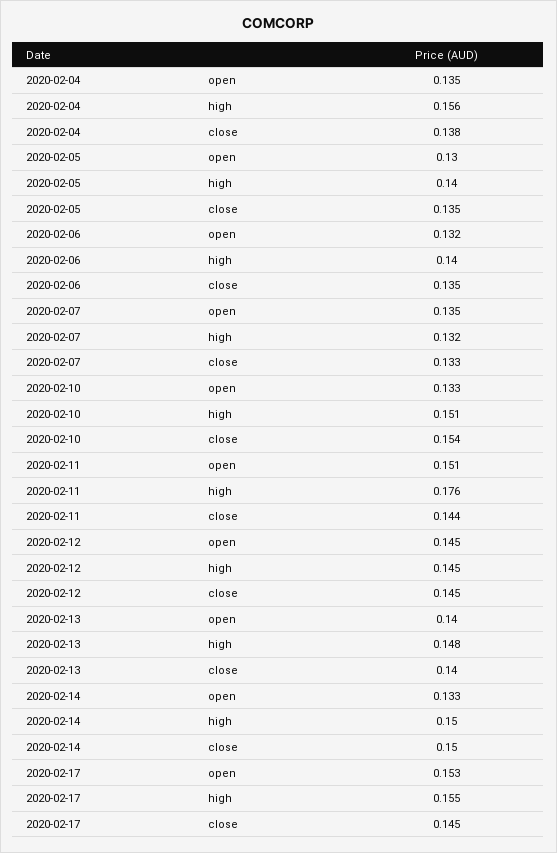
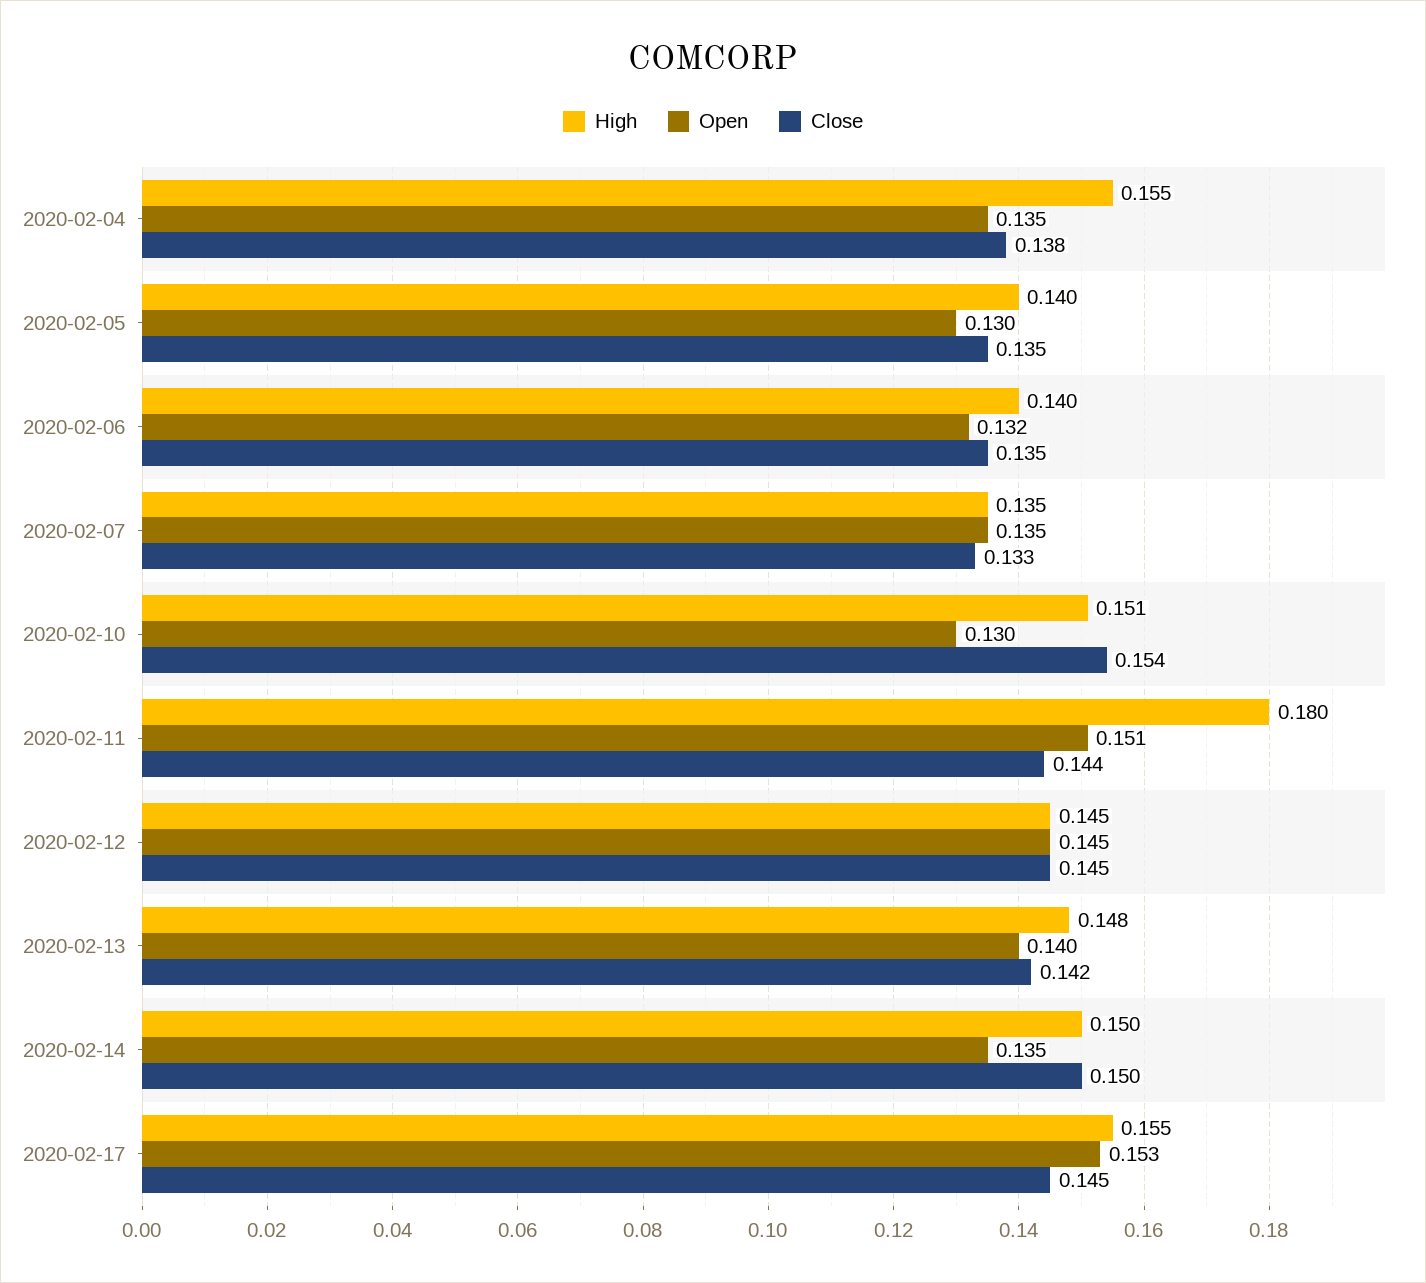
  {
    "open": {
      "2020-02-04": 0.135,
      "2020-02-05": 0.13,
      "2020-02-06": 0.132,
      "2020-02-07": 0.135,
-     "2020-02-10": 0.133,
+     "2020-02-10": 0.13,
      "2020-02-11": 0.151,
      "2020-02-12": 0.145,
      "2020-02-13": 0.14,
-     "2020-02-14": 0.133,
+     "2020-02-14": 0.135,
      "2020-02-17": 0.153
    },
    "high": {
-     "2020-02-04": 0.156,
+     "2020-02-04": 0.155,
      "2020-02-05": 0.14,
      "2020-02-06": 0.14,
-     "2020-02-07": 0.132,
+     "2020-02-07": 0.135,
      "2020-02-10": 0.151,
-     "2020-02-11": 0.176,
+     "2020-02-11": 0.18,
      "2020-02-12": 0.145,
      "2020-02-13": 0.148,
      "2020-02-14": 0.15,
      "2020-02-17": 0.155
    },
    "close": {
      "2020-02-04": 0.138,
      "2020-02-05": 0.135,
      "2020-02-06": 0.135,
      "2020-02-07": 0.133,
      "2020-02-10": 0.154,
      "2020-02-11": 0.144,
      "2020-02-12": 0.145,
-     "2020-02-13": 0.14,
+     "2020-02-13": 0.142,
      "2020-02-14": 0.15,
      "2020-02-17": 0.145
    }
  }

